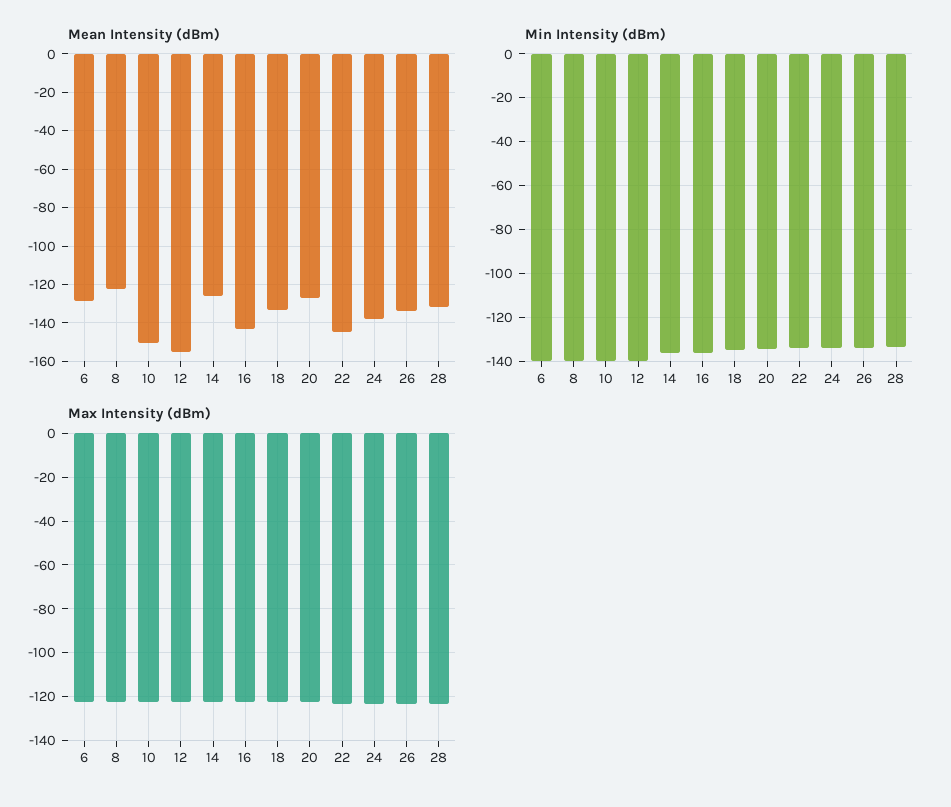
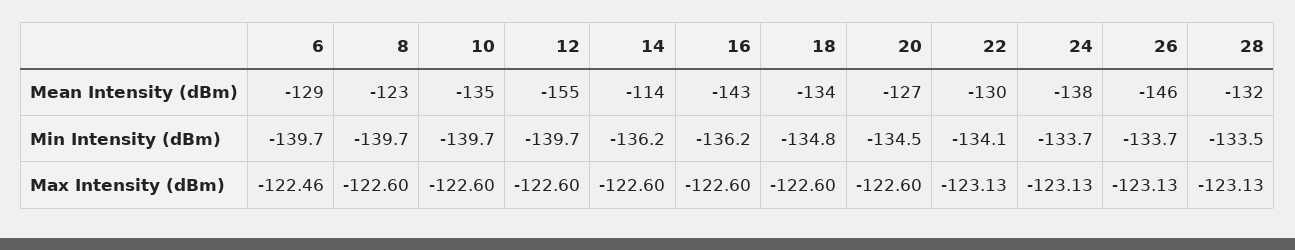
  {
    "Mean Intensity (dBm)": {
      "6": -129,
      "8": -123,
-     "10": -150,
+     "10": -135,
      "12": -155,
-     "14": -125,
+     "14": -114,
      "16": -143,
      "18": -134,
      "20": -127,
-     "22": -145,
+     "22": -130,
      "24": -138,
-     "26": -135,
+     "26": -146,
      "28": -132
    },
    "Min Intensity (dBm)": {
      "6": -139.7,
      "8": -139.7,
      "10": -139.7,
      "12": -139.7,
      "14": -136.2,
      "16": -136.2,
      "18": -134.8,
      "20": -134.5,
      "22": -134.1,
      "24": -133.7,
      "26": -133.7,
      "28": -133.5
    },
    "Max Intensity (dBm)": {
      "6": -122.46,
      "8": -122.6,
      "10": -122.6,
      "12": -122.6,
      "14": -122.6,
      "16": -122.6,
      "18": -122.6,
      "20": -122.6,
      "22": -123.13,
      "24": -123.13,
      "26": -123.13,
      "28": -123.13
    }
  }

